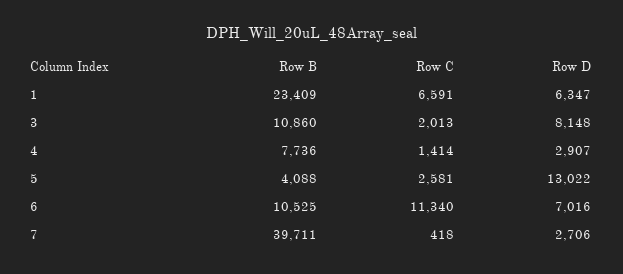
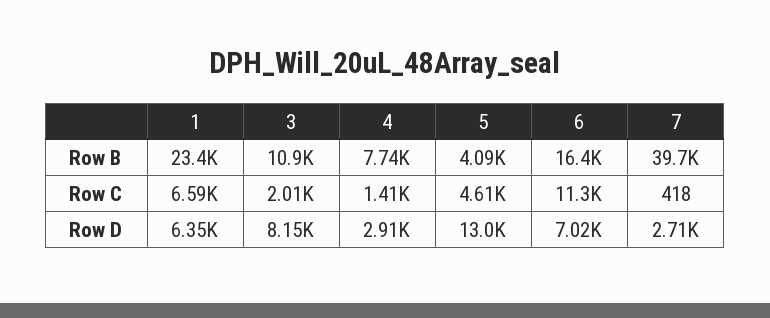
  {
    "Row B": {
      "1": 23409,
      "3": 10860,
      "4": 7736,
      "5": 4088,
-     "6": 10525,
+     "6": 16400,
      "7": 39711
    },
    "Row C": {
      "1": 6591,
      "3": 2013,
      "4": 1414,
-     "5": 2581,
+     "5": 4610,
      "6": 11340,
      "7": 418
    },
    "Row D": {
      "1": 6347,
      "3": 8148,
      "4": 2907,
      "5": 13022,
      "6": 7016,
      "7": 2706
    }
  }

